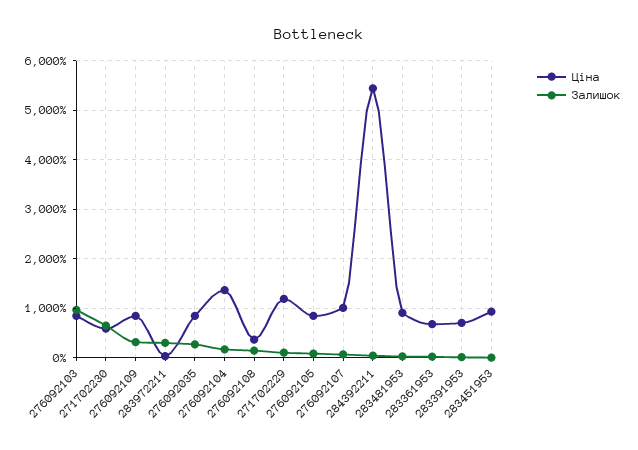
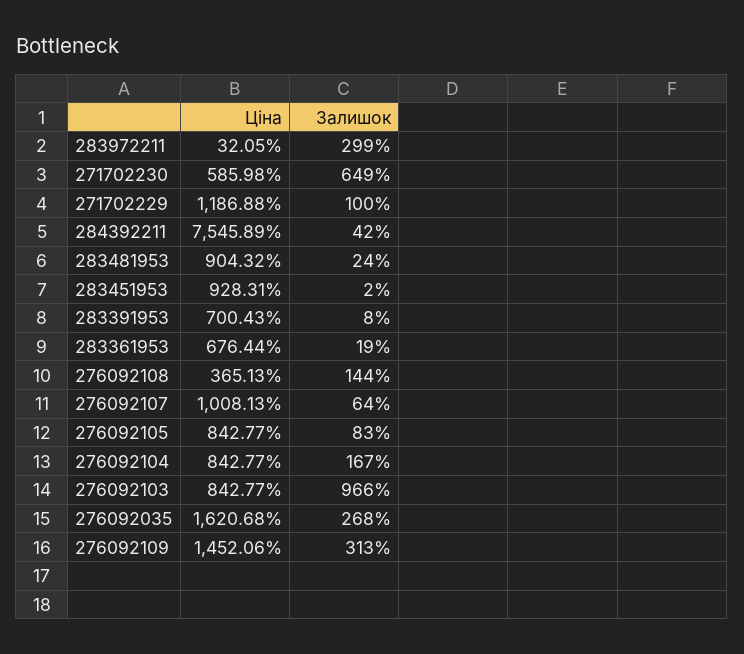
  {
    "Ціна": {
      "276092103": 842.77,
      "271702230": 585.98,
-     "276092109": 800,
+     "276092109": 1452.06,
      "283972211": 32.05,
-     "276092035": 800,
+     "276092035": 1620.68,
-     "276092104": 1400,
+     "276092104": 842.77,
      "276092108": 365.13,
      "271702229": 1186.88,
      "276092105": 842.77,
      "276092107": 1008.13,
-     "284392211": 5400,
+     "284392211": 7545.89,
      "283481953": 904.32,
      "283361953": 676.44,
      "283391953": 700.43,
      "283451953": 928.31
    },
    "Залишок": {
      "276092103": 966,
      "271702230": 649,
      "276092109": 313,
      "283972211": 299,
      "276092035": 268,
      "276092104": 167,
      "276092108": 144,
      "271702229": 100,
      "276092105": 83,
      "276092107": 64,
      "284392211": 42,
      "283481953": 24,
      "283361953": 19,
      "283391953": 8,
      "283451953": 2
    }
  }

